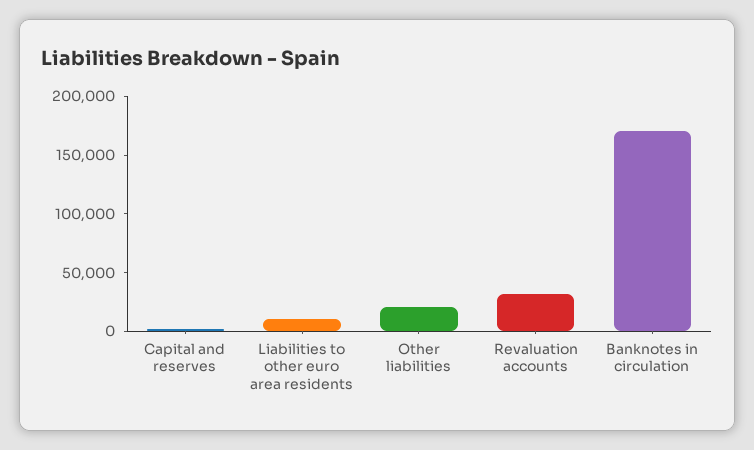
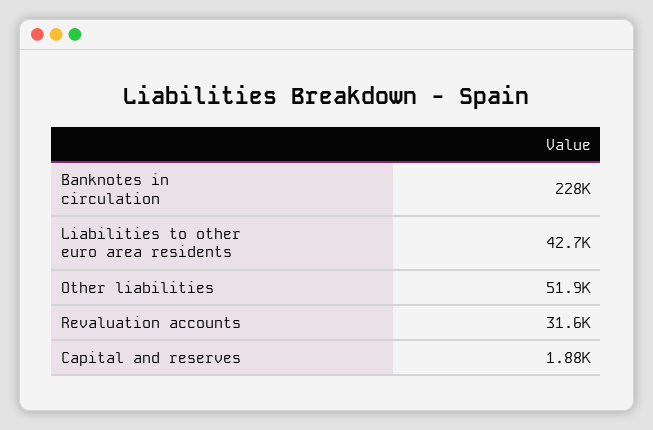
  {
    "Capital and reserves": 1880,
-   "Liabilities to other euro area residents": 10000,
+   "Liabilities to other euro area residents": 42700,
-   "Other liabilities": 20000,
+   "Other liabilities": 51900,
    "Revaluation accounts": 31600,
-   "Banknotes in circulation": 170000
+   "Banknotes in circulation": 228000
  }

